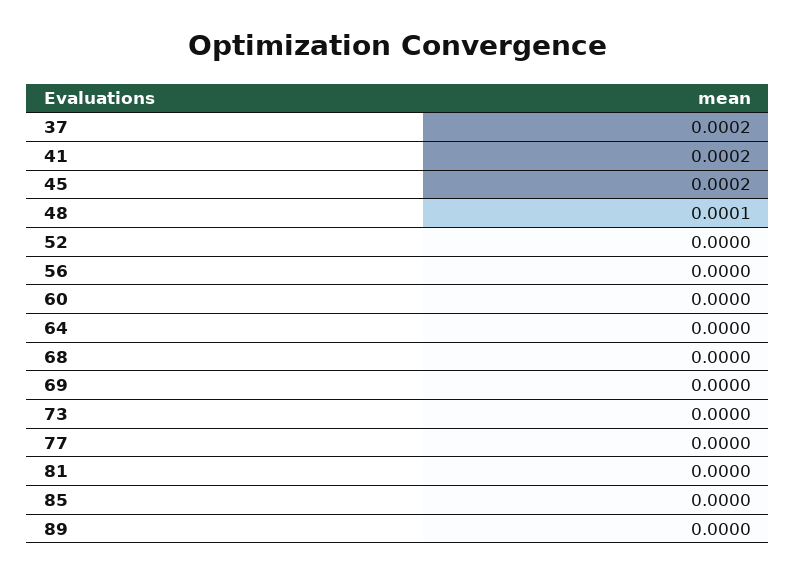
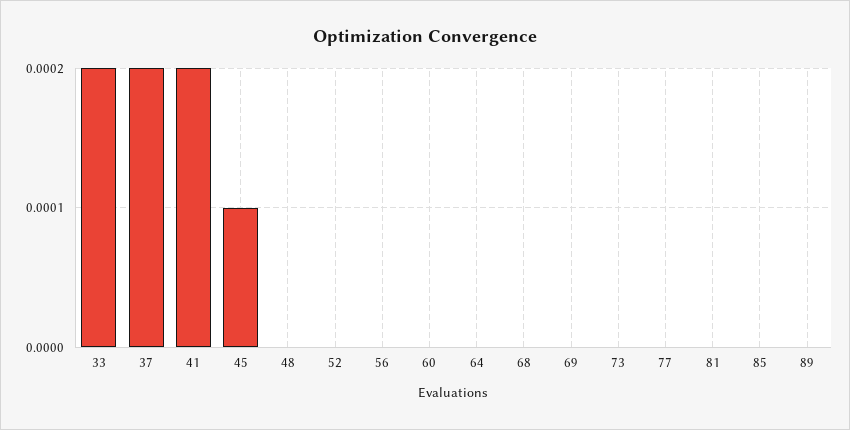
  {
    "37": 0.0002,
    "41": 0.0002,
-   "45": 0.0002,
+   "45": 0.0001,
-   "48": 0.0001,
+   "48": 0,
    "52": 0,
    "56": 0,
    "60": 0,
    "64": 0,
    "68": 0,
    "69": 0,
    "73": 0,
    "77": 0,
    "81": 0,
    "85": 0,
-   "89": 0
+   "89": 0,
+   "33": 0.0002
  }

